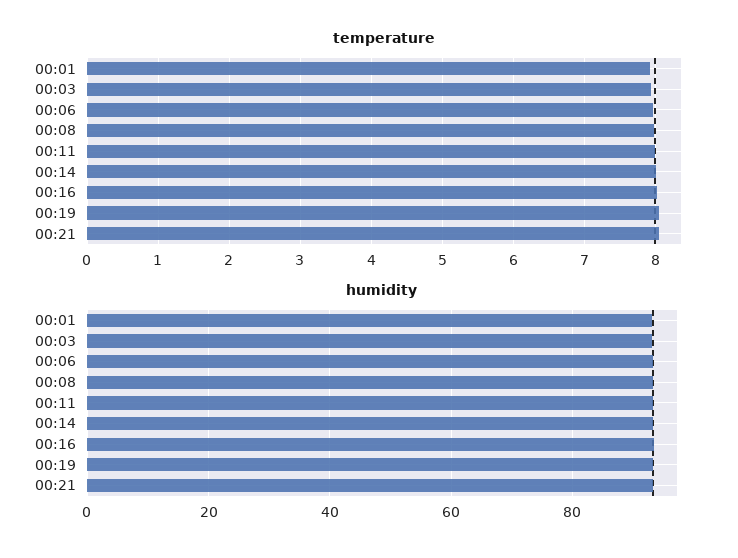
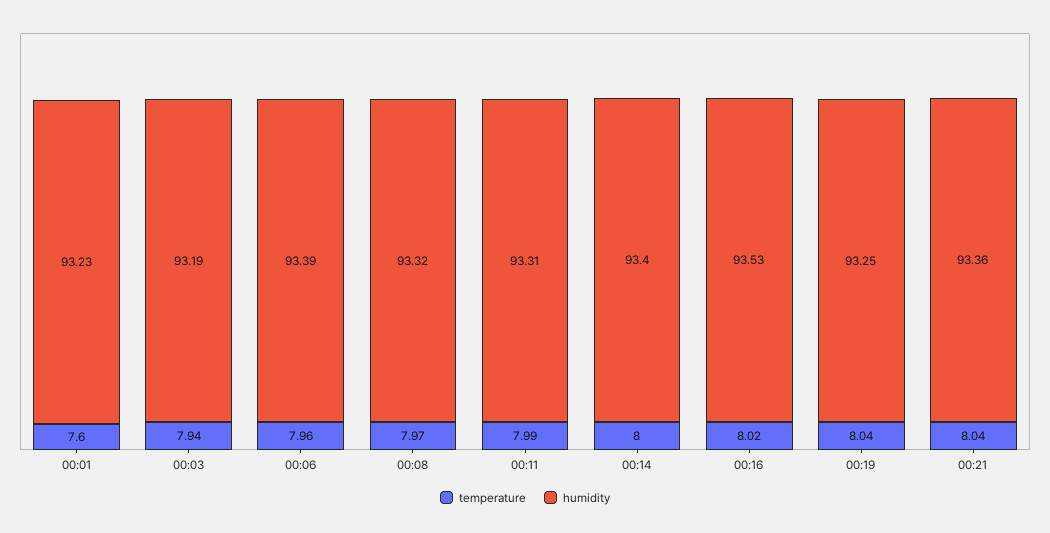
  {
    "temperature": {
-     "00:01": 7.9,
+     "00:01": 7.6,
      "00:03": 7.94,
      "00:06": 7.96,
      "00:08": 7.97,
      "00:11": 7.99,
      "00:14": 8,
      "00:16": 8.02,
      "00:19": 8.04,
      "00:21": 8.04
    },
    "humidity": {
      "00:01": 93.23,
      "00:03": 93.19,
      "00:06": 93.39,
      "00:08": 93.32,
      "00:11": 93.31,
      "00:14": 93.4,
      "00:16": 93.53,
      "00:19": 93.25,
      "00:21": 93.36
    }
  }

